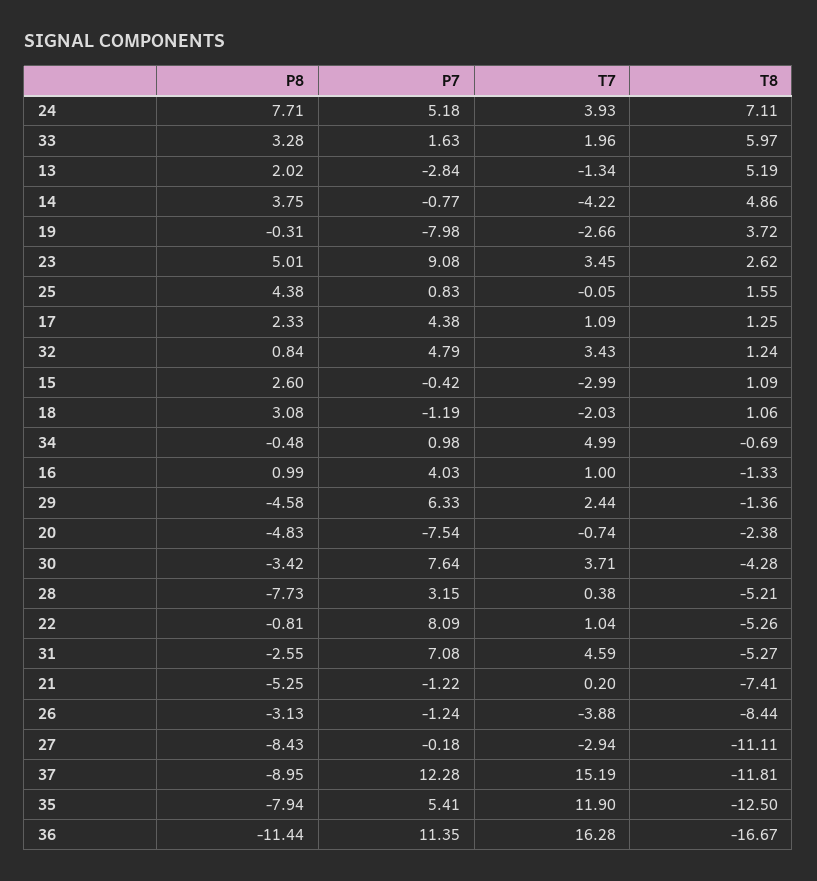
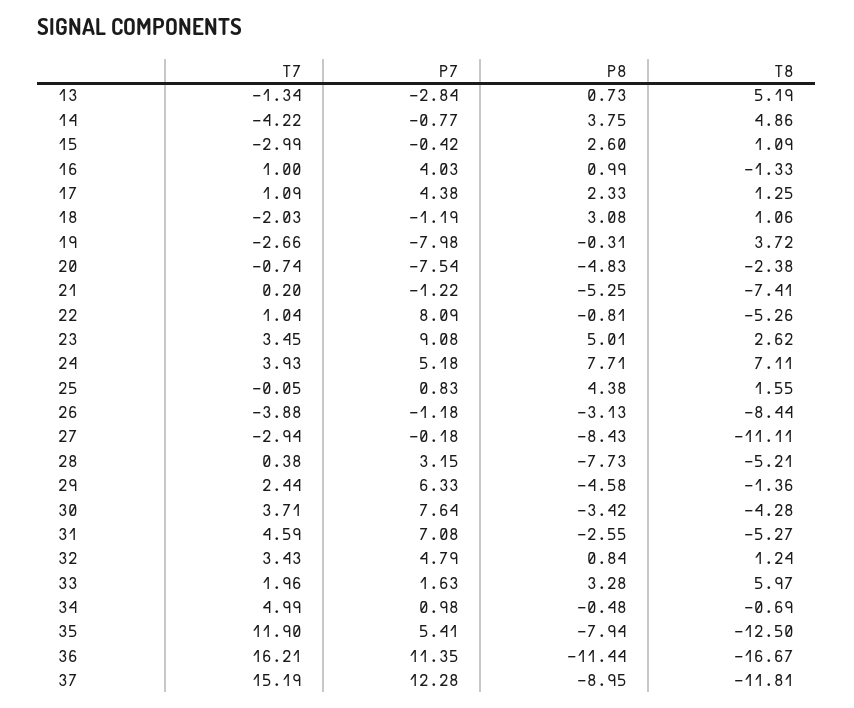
  {
    "P8": {
      "24": 7.71,
      "33": 3.28,
-     "13": 2.02,
+     "13": 0.73,
      "14": 3.75,
      "19": -0.31,
      "23": 5.01,
      "25": 4.38,
      "17": 2.33,
      "32": 0.84,
      "15": 2.6,
      "18": 3.08,
      "34": -0.48,
      "16": 0.99,
      "29": -4.58,
      "20": -4.83,
      "30": -3.42,
      "28": -7.73,
      "22": -0.81,
      "31": -2.55,
      "21": -5.25,
      "26": -3.13,
      "27": -8.43,
      "37": -8.95,
      "35": -7.94,
      "36": -11.44
    },
    "P7": {
      "24": 5.18,
      "33": 1.63,
      "13": -2.84,
      "14": -0.77,
      "19": -7.98,
      "23": 9.08,
      "25": 0.83,
      "17": 4.38,
      "32": 4.79,
      "15": -0.42,
      "18": -1.19,
      "34": 0.98,
      "16": 4.03,
      "29": 6.33,
      "20": -7.54,
      "30": 7.64,
      "28": 3.15,
      "22": 8.09,
      "31": 7.08,
      "21": -1.22,
-     "26": -1.24,
+     "26": -1.18,
      "27": -0.18,
      "37": 12.28,
      "35": 5.41,
      "36": 11.35
    },
    "T7": {
      "24": 3.93,
      "33": 1.96,
      "13": -1.34,
      "14": -4.22,
      "19": -2.66,
      "23": 3.45,
      "25": -0.05,
      "17": 1.09,
      "32": 3.43,
      "15": -2.99,
      "18": -2.03,
      "34": 4.99,
      "16": 1,
      "29": 2.44,
      "20": -0.74,
      "30": 3.71,
      "28": 0.38,
      "22": 1.04,
      "31": 4.59,
      "21": 0.2,
      "26": -3.88,
      "27": -2.94,
      "37": 15.19,
      "35": 11.9,
-     "36": 16.28
+     "36": 16.21
    },
    "T8": {
      "24": 7.11,
      "33": 5.97,
      "13": 5.19,
      "14": 4.86,
      "19": 3.72,
      "23": 2.62,
      "25": 1.55,
      "17": 1.25,
      "32": 1.24,
      "15": 1.09,
      "18": 1.06,
      "34": -0.69,
      "16": -1.33,
      "29": -1.36,
      "20": -2.38,
      "30": -4.28,
      "28": -5.21,
      "22": -5.26,
      "31": -5.27,
      "21": -7.41,
      "26": -8.44,
      "27": -11.11,
      "37": -11.81,
      "35": -12.5,
      "36": -16.67
    }
  }

